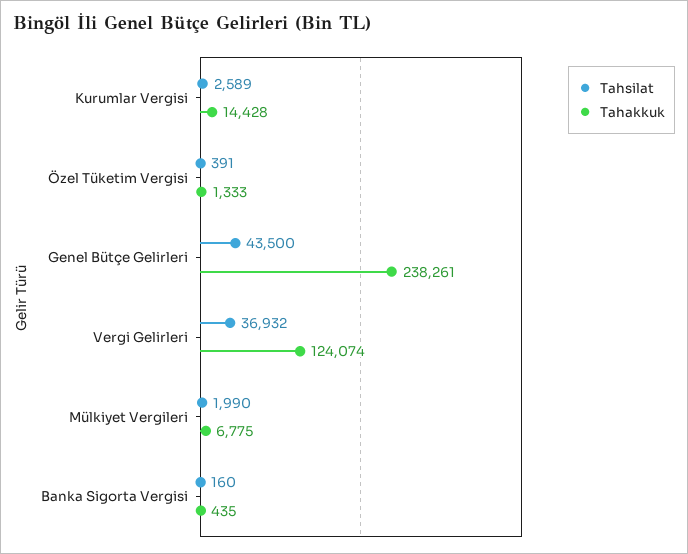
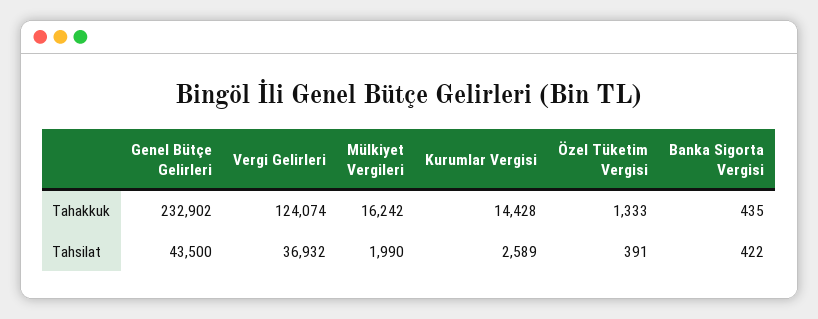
  {
    "Tahsilat": {
      "Kurumlar Vergisi": 2589,
      "Özel Tüketim Vergisi": 391,
      "Genel Bütçe Gelirleri": 43500,
      "Vergi Gelirleri": 36932,
      "Mülkiyet Vergileri": 1990,
-     "Banka Sigorta Vergisi": 160
+     "Banka Sigorta Vergisi": 422
    },
    "Tahakkuk": {
      "Kurumlar Vergisi": 14428,
      "Özel Tüketim Vergisi": 1333,
-     "Genel Bütçe Gelirleri": 238261,
+     "Genel Bütçe Gelirleri": 232902,
      "Vergi Gelirleri": 124074,
-     "Mülkiyet Vergileri": 6775,
+     "Mülkiyet Vergileri": 16242,
      "Banka Sigorta Vergisi": 435
    }
  }

